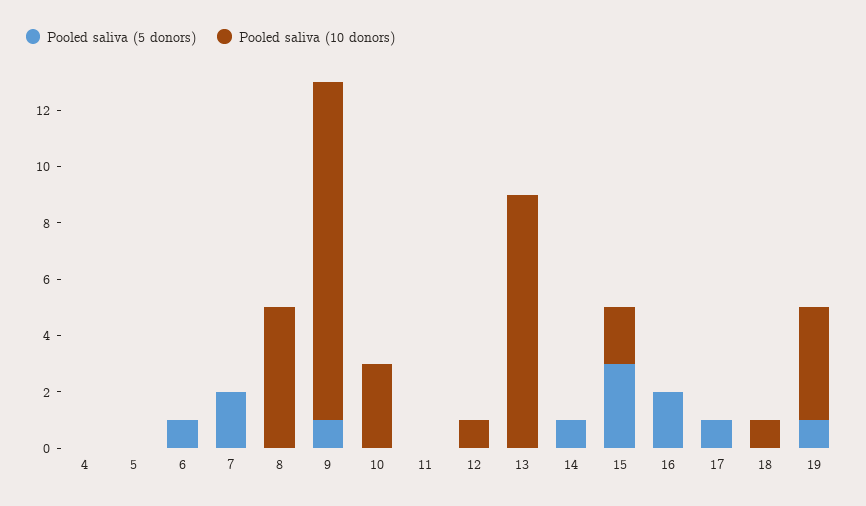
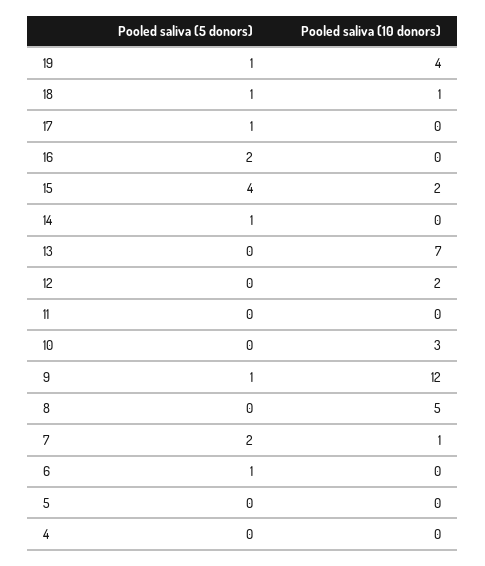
  {
    "Pooled saliva (5 donors)": {
      "4": 0,
      "5": 0,
      "6": 1,
      "7": 2,
      "8": 0,
      "9": 1,
      "10": 0,
      "11": 0,
      "12": 0,
      "13": 0,
      "14": 1,
-     "15": 3,
+     "15": 4,
      "16": 2,
      "17": 1,
-     "18": 0,
+     "18": 1,
      "19": 1
    },
    "Pooled saliva (10 donors)": {
      "4": 0,
      "5": 0,
      "6": 0,
-     "7": 0,
+     "7": 1,
      "8": 5,
      "9": 12,
      "10": 3,
      "11": 0,
-     "12": 1,
+     "12": 2,
-     "13": 9,
+     "13": 7,
      "14": 0,
      "15": 2,
      "16": 0,
      "17": 0,
      "18": 1,
      "19": 4
    }
  }

